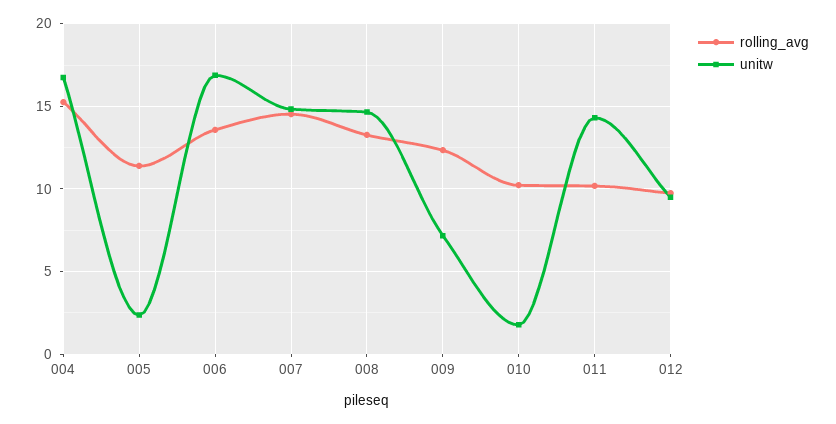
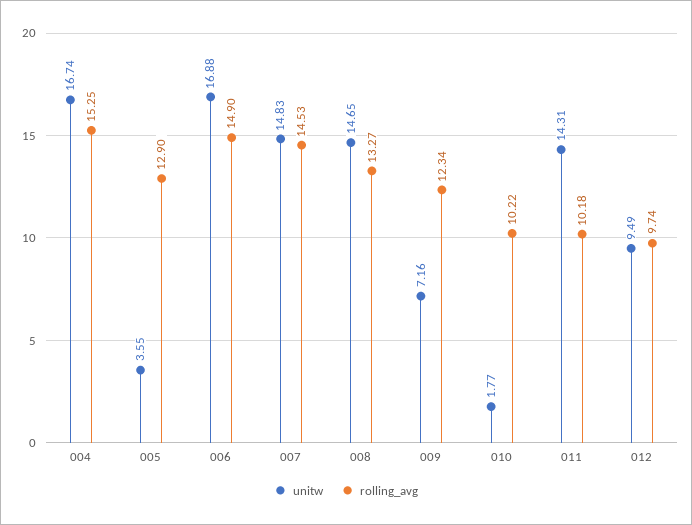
  {
    "rolling_avg": {
      "004": 15.25,
-     "005": 11.5,
+     "005": 12.9,
-     "006": 13.5,
+     "006": 14.9,
      "007": 14.53,
      "008": 13.27,
      "009": 12.34,
      "010": 10.22,
      "011": 10.18,
      "012": 9.74
    },
    "unitw": {
      "004": 16.74,
-     "005": 2.5,
+     "005": 3.55,
      "006": 16.88,
      "007": 14.83,
      "008": 14.65,
      "009": 7.16,
      "010": 1.77,
      "011": 14.31,
      "012": 9.49
    }
  }

